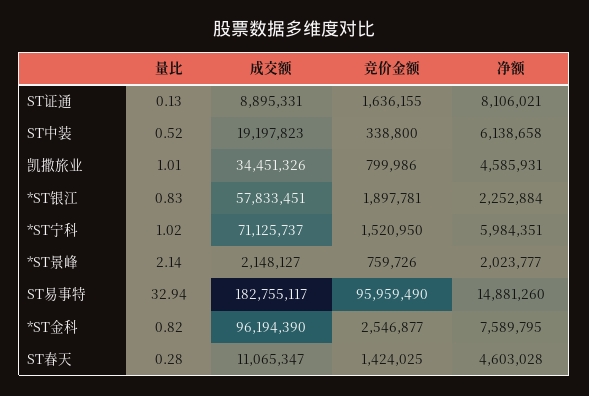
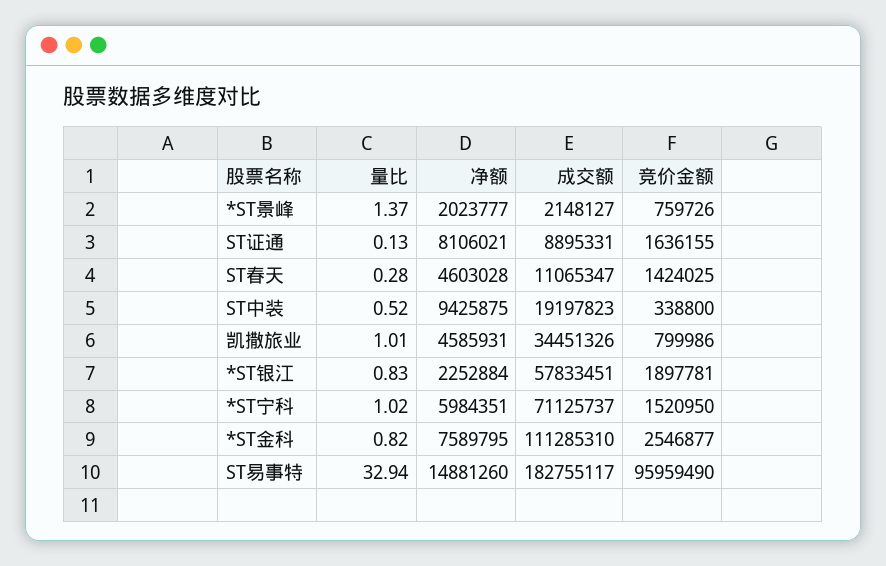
  {
    "量比": {
      "ST证通": 0.13,
      "ST中装": 0.52,
      "凯撒旅业": 1.01,
      "*ST银江": 0.83,
      "*ST宁科": 1.02,
-     "*ST景峰": 2.14,
+     "*ST景峰": 1.37,
      "ST易事特": 32.94,
      "*ST金科": 0.82,
      "ST春天": 0.28
    },
    "成交额": {
      "ST证通": 8895331,
      "ST中装": 19197823,
      "凯撒旅业": 34451326,
      "*ST银江": 57833451,
      "*ST宁科": 71125737,
      "*ST景峰": 2148127,
      "ST易事特": 182755117,
-     "*ST金科": 96194390,
+     "*ST金科": 111285310,
      "ST春天": 11065347
    },
    "竞价金额": {
      "ST证通": 1636155,
      "ST中装": 338800,
      "凯撒旅业": 799986,
      "*ST银江": 1897781,
      "*ST宁科": 1520950,
      "*ST景峰": 759726,
      "ST易事特": 95959490,
      "*ST金科": 2546877,
      "ST春天": 1424025
    },
    "净额": {
      "ST证通": 8106021,
-     "ST中装": 6138658,
+     "ST中装": 9425875,
      "凯撒旅业": 4585931,
      "*ST银江": 2252884,
      "*ST宁科": 5984351,
      "*ST景峰": 2023777,
      "ST易事特": 14881260,
      "*ST金科": 7589795,
      "ST春天": 4603028
    }
  }

